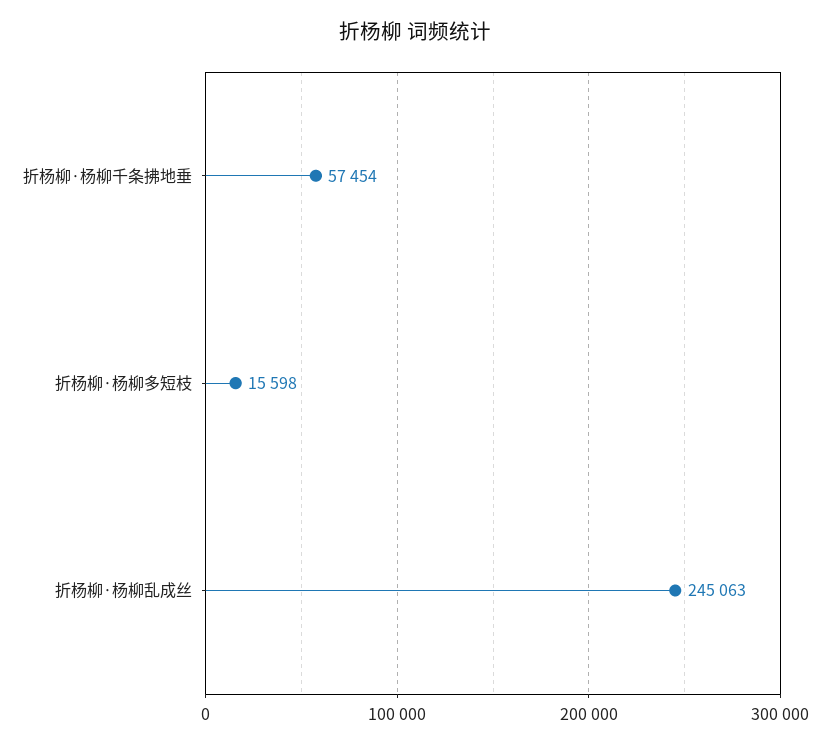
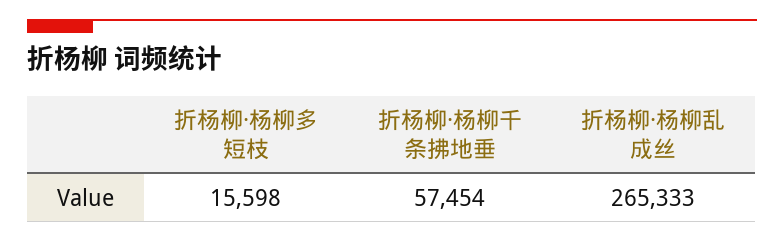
  {
    "折杨柳·杨柳千条拂地垂": 57454,
    "折杨柳·杨柳多短枝": 15598,
-   "折杨柳·杨柳乱成丝": 245063
+   "折杨柳·杨柳乱成丝": 265333
  }

